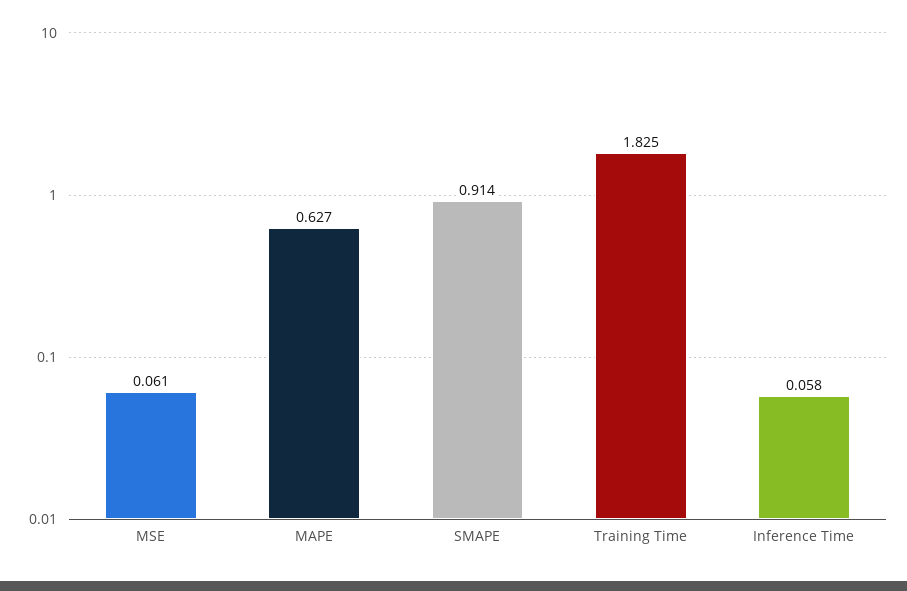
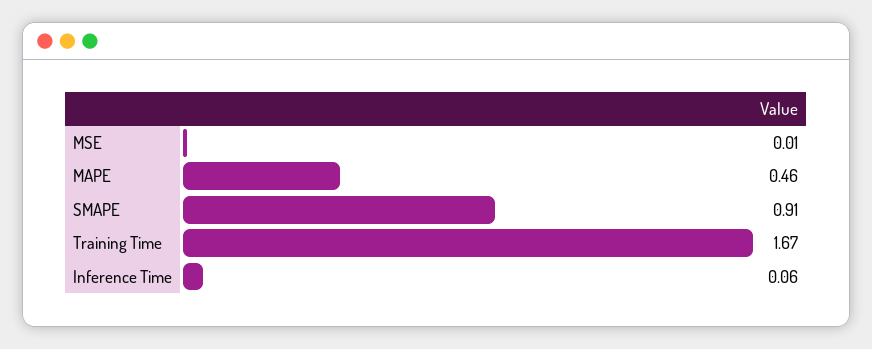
  {
-   "MSE": 0.061,
+   "MSE": 0.01,
-   "MAPE": 0.627,
+   "MAPE": 0.46,
    "SMAPE": 0.914,
-   "Training Time": 1.825,
+   "Training Time": 1.67,
    "Inference Time": 0.058
  }

